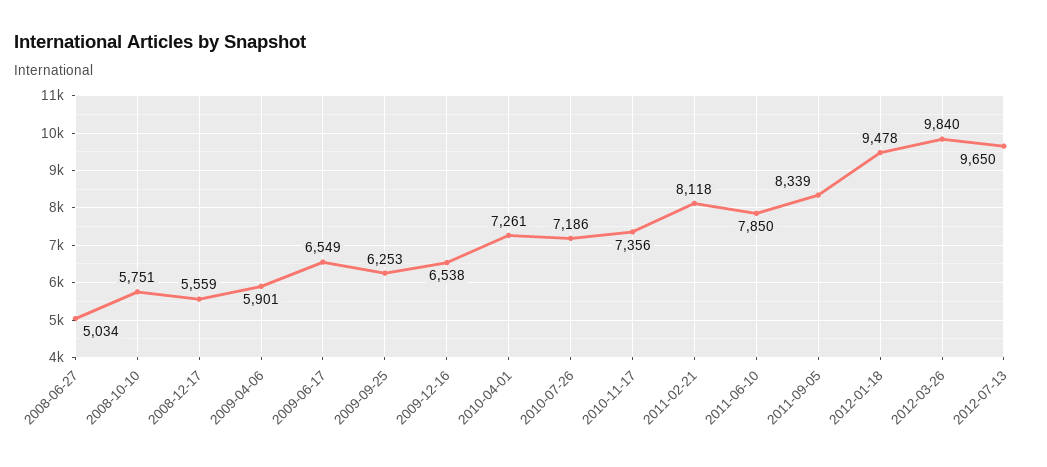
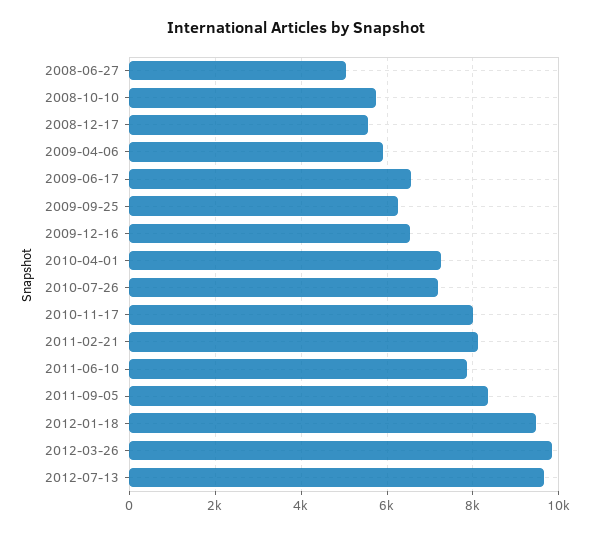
  {
    "2008-06-27": 5034,
    "2008-10-10": 5751,
    "2008-12-17": 5559,
    "2009-04-06": 5901,
    "2009-06-17": 6549,
    "2009-09-25": 6253,
    "2009-12-16": 6538,
    "2010-04-01": 7261,
    "2010-07-26": 7186,
-   "2010-11-17": 7356,
+   "2010-11-17": 8000,
    "2011-02-21": 8118,
    "2011-06-10": 7850,
    "2011-09-05": 8339,
    "2012-01-18": 9478,
    "2012-03-26": 9840,
    "2012-07-13": 9650
  }

